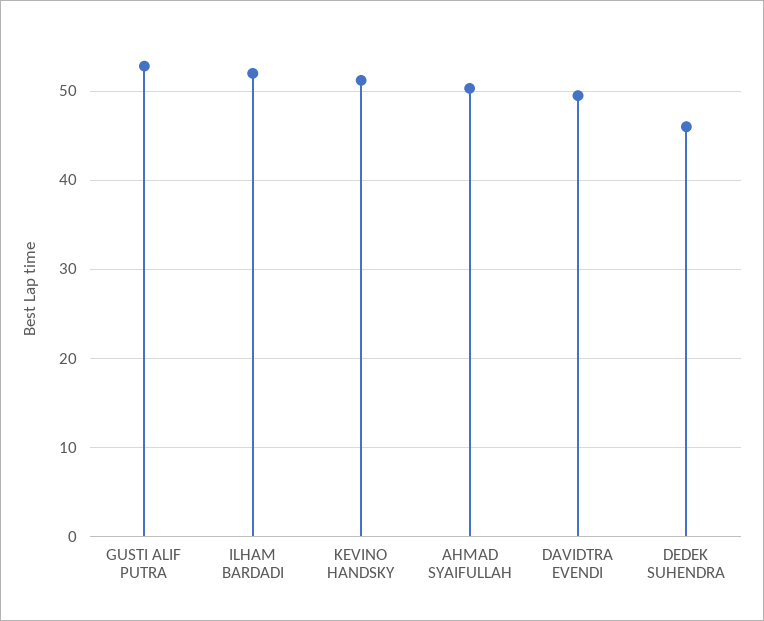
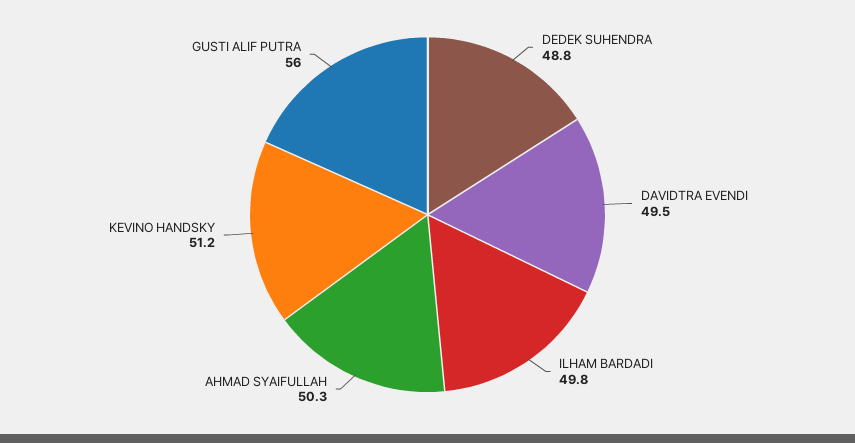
  {
-   "GUSTI ALIF PUTRA": 53,
+   "GUSTI ALIF PUTRA": 56,
-   "ILHAM BARDADI": 52,
+   "ILHAM BARDADI": 49.8,
    "KEVINO HANDSKY": 51.2,
    "AHMAD SYAIFULLAH": 50.3,
    "DAVIDTRA EVENDI": 49.5,
-   "DEDEK SUHENDRA": 46
+   "DEDEK SUHENDRA": 48.8
  }

